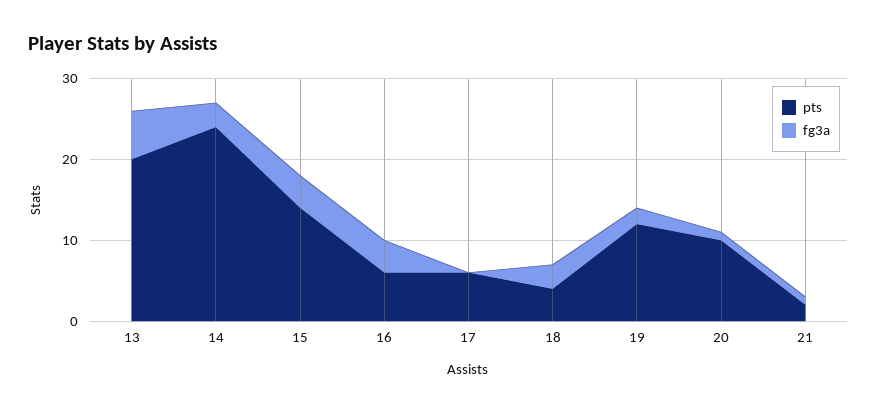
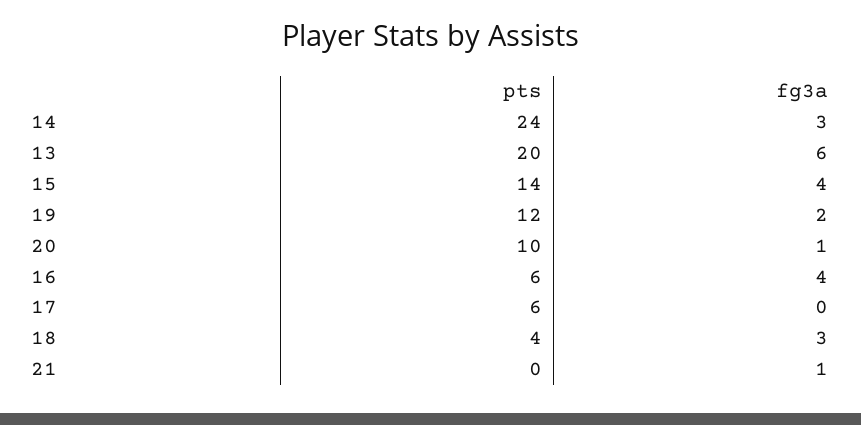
  {
    "pts": {
      "13": 20,
      "14": 24,
      "15": 14,
      "16": 6,
      "17": 6,
      "18": 4,
      "19": 12,
      "20": 10,
-     "21": 2
+     "21": 0
    },
    "fg3a": {
      "13": 6,
      "14": 3,
      "15": 4,
      "16": 4,
      "17": 0,
      "18": 3,
      "19": 2,
      "20": 1,
      "21": 1
    }
  }

